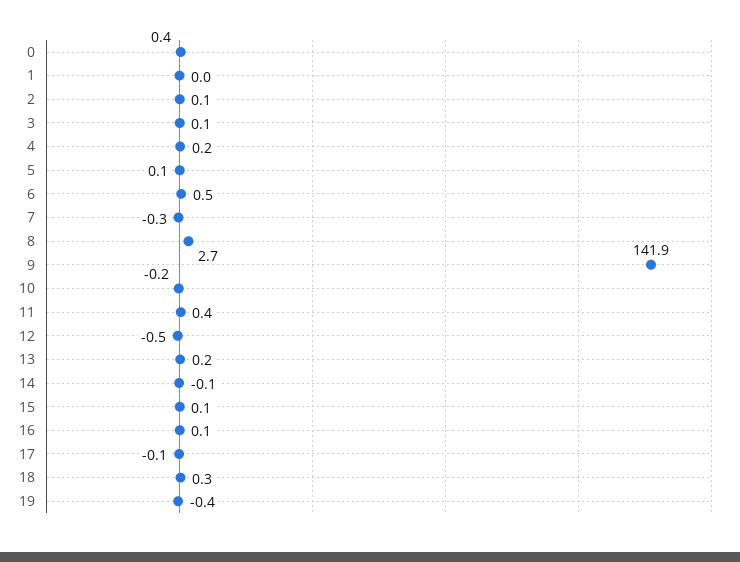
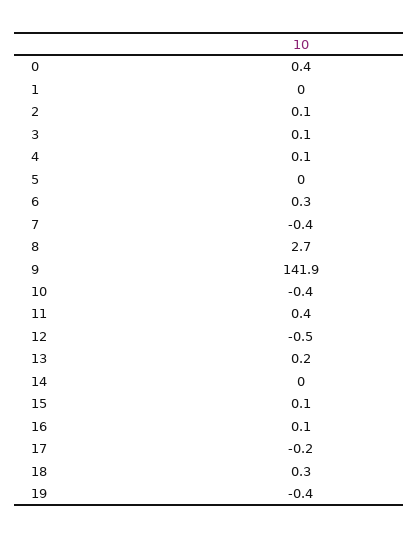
  {
    "0": 0.4,
    "1": 0,
    "2": 0.1,
    "3": 0.1,
-   "4": 0.2,
+   "4": 0.1,
-   "5": 0.1,
+   "5": 0,
-   "6": 0.5,
+   "6": 0.3,
-   "7": -0.3,
+   "7": -0.4,
    "8": 2.7,
    "9": 141.9,
-   "10": -0.2,
+   "10": -0.4,
    "11": 0.4,
    "12": -0.5,
    "13": 0.2,
-   "14": -0.1,
+   "14": 0,
    "15": 0.1,
    "16": 0.1,
-   "17": -0.1,
+   "17": -0.2,
    "18": 0.3,
    "19": -0.4
  }

